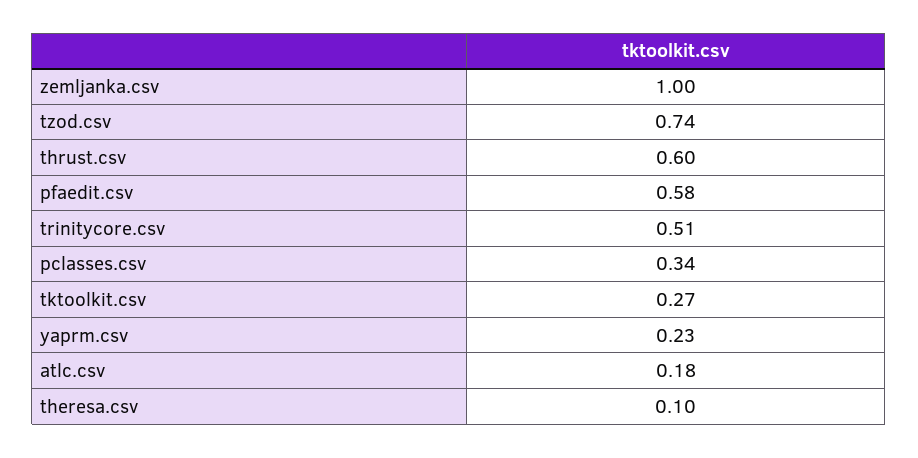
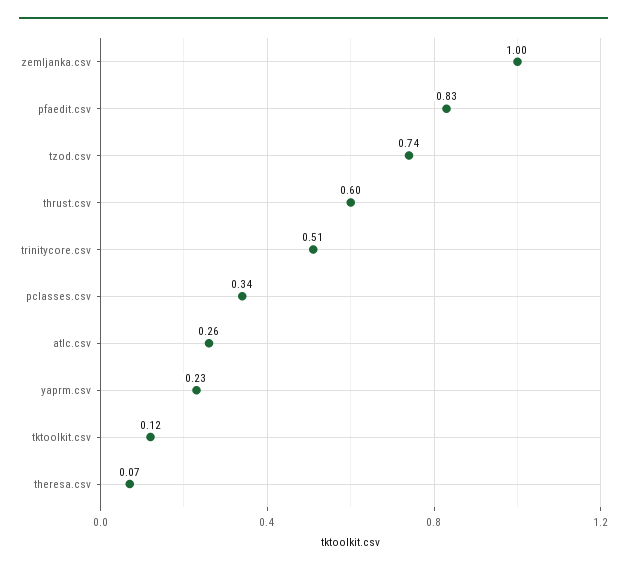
  {
    "zemljanka.csv": 1,
    "tzod.csv": 0.74,
    "thrust.csv": 0.6,
-   "pfaedit.csv": 0.58,
+   "pfaedit.csv": 0.83,
    "trinitycore.csv": 0.51,
    "pclasses.csv": 0.34,
-   "tktoolkit.csv": 0.27,
+   "tktoolkit.csv": 0.12,
    "yaprm.csv": 0.23,
-   "atlc.csv": 0.18,
+   "atlc.csv": 0.26,
-   "theresa.csv": 0.1
+   "theresa.csv": 0.07
  }

